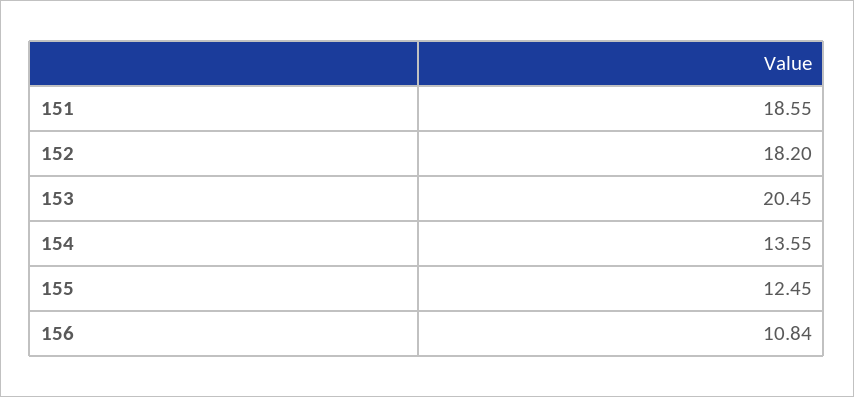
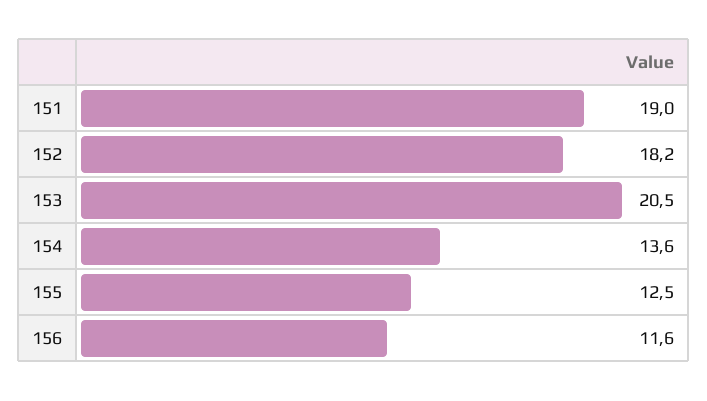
  {
-   "151": 18.55,
+   "151": 19,
    "152": 18.2,
    "153": 20.45,
    "154": 13.55,
    "155": 12.45,
-   "156": 10.84
+   "156": 11.6
  }

